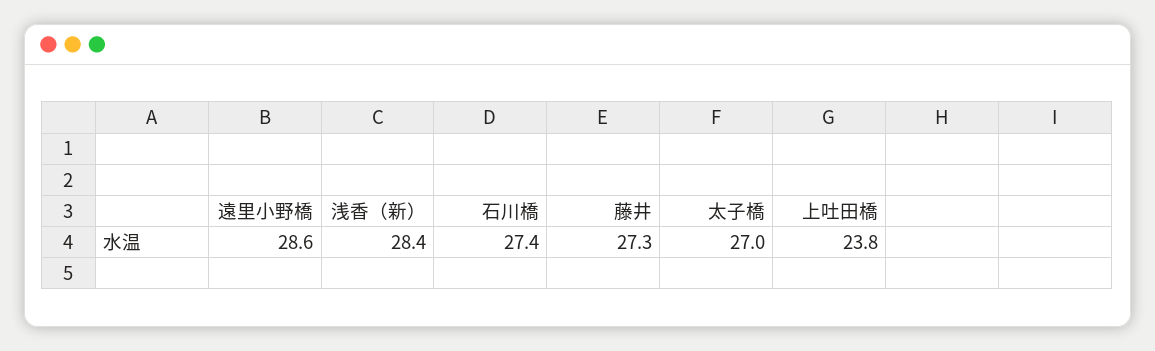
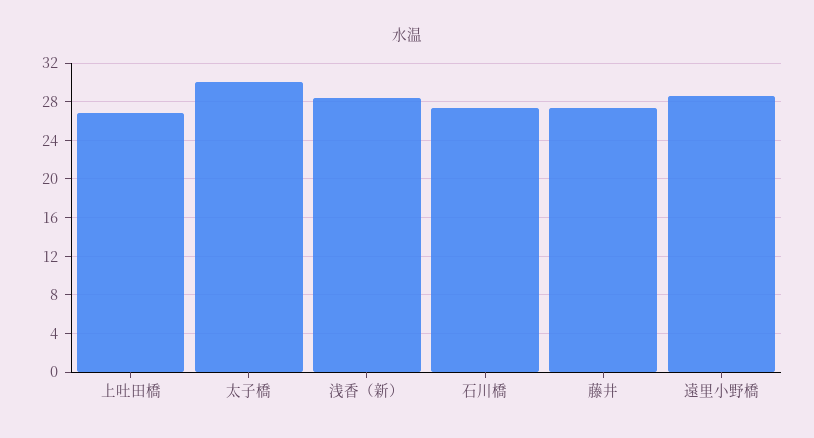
  {
    "遠里小野橋": 28.6,
    "浅香（新）": 28.4,
    "石川橋": 27.4,
    "藤井": 27.3,
-   "太子橋": 27,
+   "太子橋": 30,
-   "上吐田橋": 23.8
+   "上吐田橋": 27
  }

